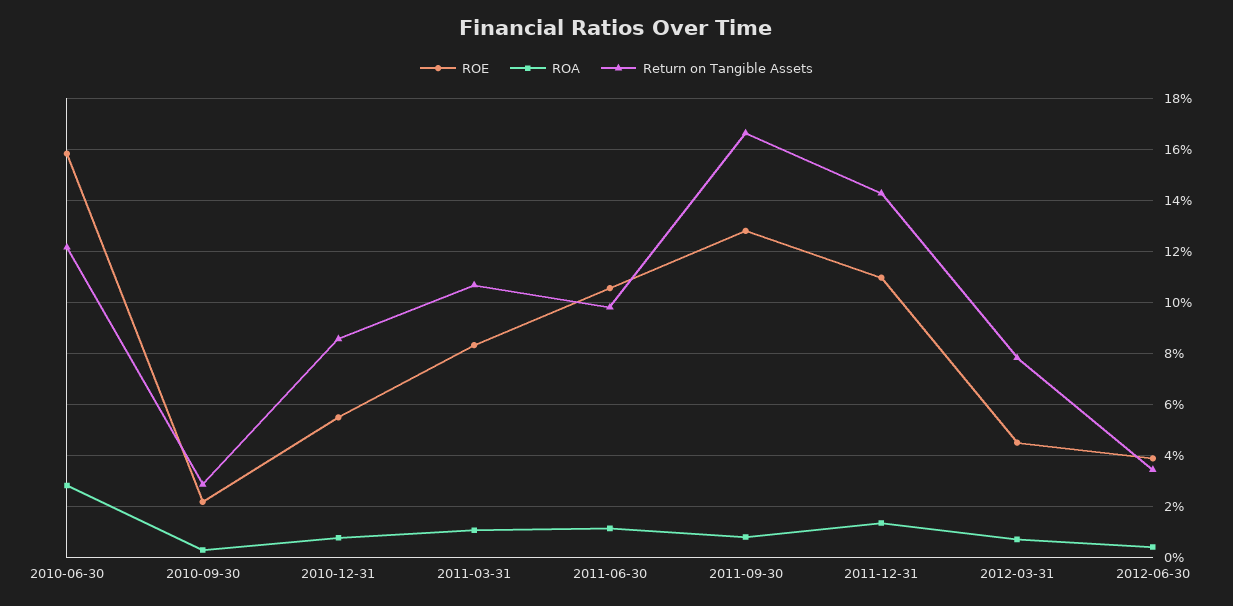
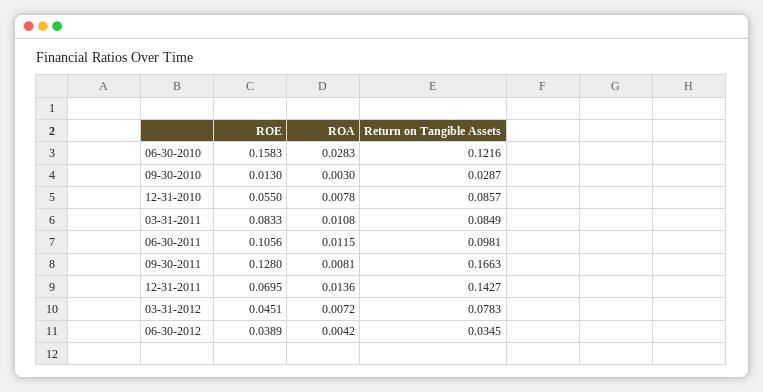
  {
    "ROE": {
      "2010-06-30": 0.1583,
-     "2010-09-30": 0.0225,
+     "2010-09-30": 0.013,
      "2010-12-31": 0.055,
      "2011-03-31": 0.0833,
      "2011-06-30": 0.1056,
      "2011-09-30": 0.128,
-     "2011-12-31": 0.11,
+     "2011-12-31": 0.0695,
      "2012-03-31": 0.0451,
      "2012-06-30": 0.0389
    },
    "ROA": {
      "2010-06-30": 0.0283,
      "2010-09-30": 0.003,
      "2010-12-31": 0.0078,
      "2011-03-31": 0.0108,
      "2011-06-30": 0.0115,
      "2011-09-30": 0.0081,
      "2011-12-31": 0.0136,
      "2012-03-31": 0.0072,
      "2012-06-30": 0.0042
    },
    "Return on Tangible Assets": {
      "2010-06-30": 0.1216,
      "2010-09-30": 0.0287,
      "2010-12-31": 0.0857,
-     "2011-03-31": 0.1075,
+     "2011-03-31": 0.0849,
      "2011-06-30": 0.0981,
      "2011-09-30": 0.1663,
      "2011-12-31": 0.1427,
      "2012-03-31": 0.0783,
      "2012-06-30": 0.0345
    }
  }

